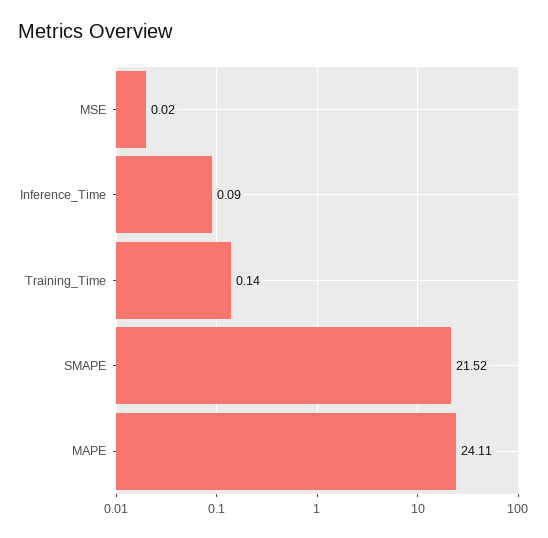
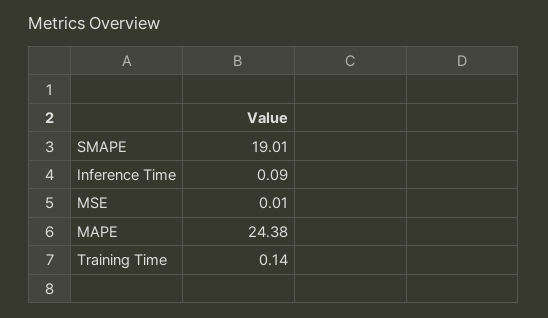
  {
-   "MSE": 0.02,
+   "MSE": 0.01,
    "Inference_Time": 0.09,
    "Training_Time": 0.14,
-   "SMAPE": 21.52,
+   "SMAPE": 19.01,
-   "MAPE": 24.11
+   "MAPE": 24.38
  }

